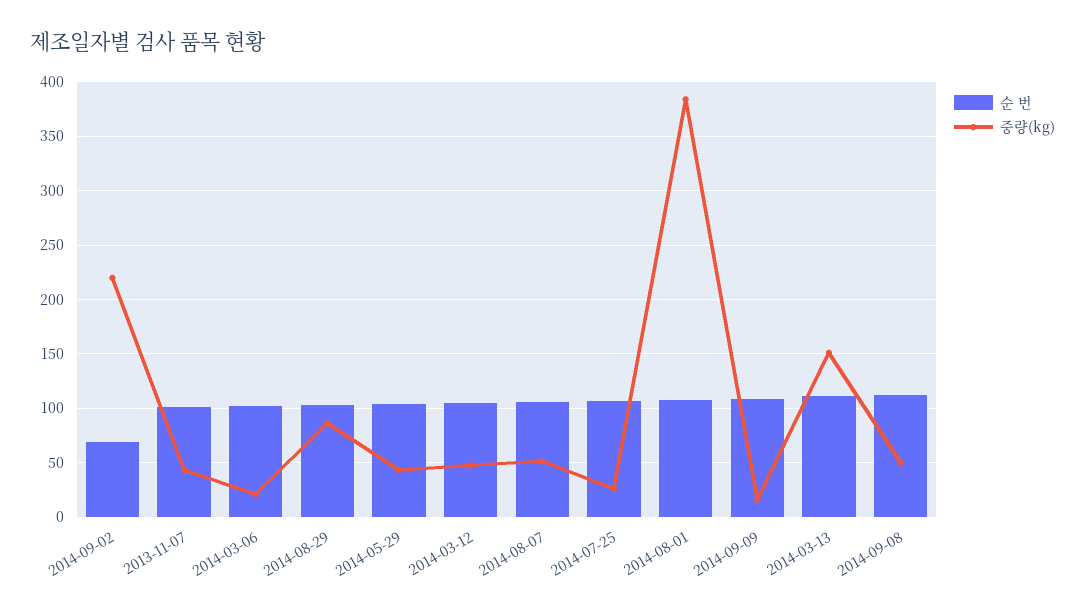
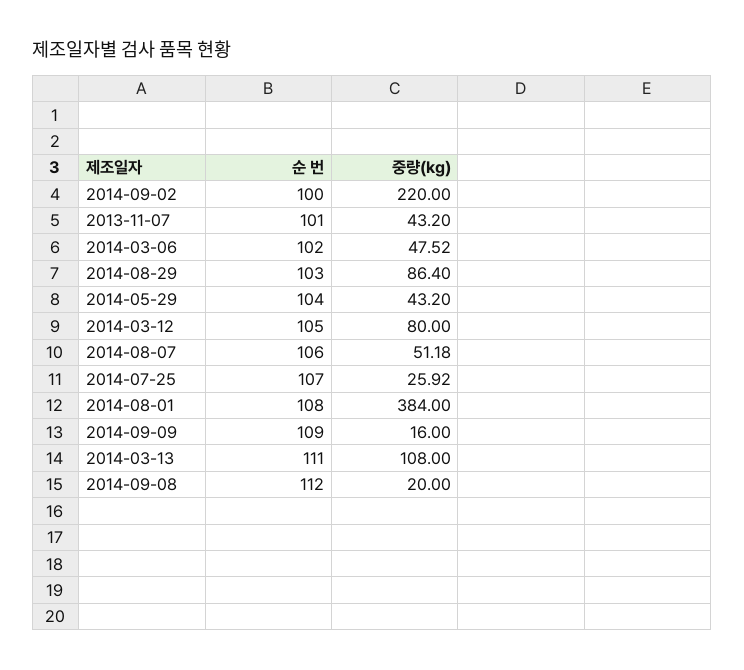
  {
    "순 번": {
-     "2014-09-02": 70,
+     "2014-09-02": 100,
      "2013-11-07": 101,
      "2014-03-06": 102,
      "2014-08-29": 103,
      "2014-05-29": 104,
      "2014-03-12": 105,
      "2014-08-07": 106,
      "2014-07-25": 107,
      "2014-08-01": 108,
      "2014-09-09": 109,
      "2014-03-13": 111,
      "2014-09-08": 112
    },
    "중량(kg)": {
      "2014-09-02": 220,
      "2013-11-07": 43.2,
-     "2014-03-06": 20,
+     "2014-03-06": 47.52,
      "2014-08-29": 86.4,
      "2014-05-29": 43.2,
-     "2014-03-12": 50,
+     "2014-03-12": 80,
      "2014-08-07": 51.18,
      "2014-07-25": 25.92,
      "2014-08-01": 384,
      "2014-09-09": 16,
-     "2014-03-13": 150,
+     "2014-03-13": 108,
-     "2014-09-08": 50
+     "2014-09-08": 20
    }
  }

